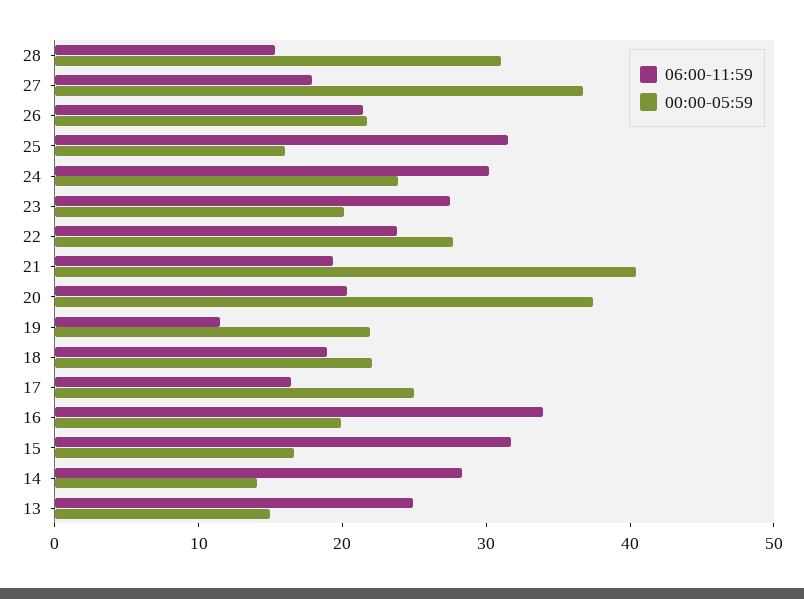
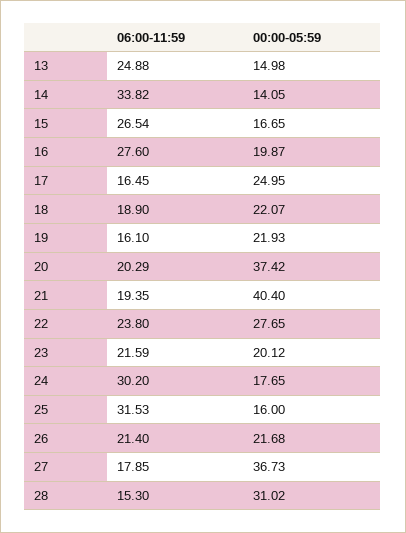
  {
    "06:00-11:59": {
      "28": 15.3,
      "27": 17.85,
      "26": 21.4,
      "25": 31.53,
      "24": 30.2,
-     "23": 28,
+     "23": 21.59,
      "22": 23.8,
      "21": 19.35,
      "20": 20.29,
-     "19": 12,
+     "19": 16.1,
      "18": 18.9,
      "17": 16.45,
-     "16": 34,
+     "16": 27.6,
-     "15": 32,
+     "15": 26.54,
-     "14": 28,
+     "14": 33.82,
      "13": 24.88
    },
    "00:00-05:59": {
      "28": 31.02,
      "27": 36.73,
      "26": 21.68,
      "25": 16,
-     "24": 24,
+     "24": 17.65,
      "23": 20.12,
      "22": 27.65,
      "21": 40.4,
      "20": 37.42,
      "19": 21.93,
      "18": 22.07,
      "17": 24.95,
      "16": 19.87,
      "15": 16.65,
      "14": 14.05,
      "13": 14.98
    }
  }

